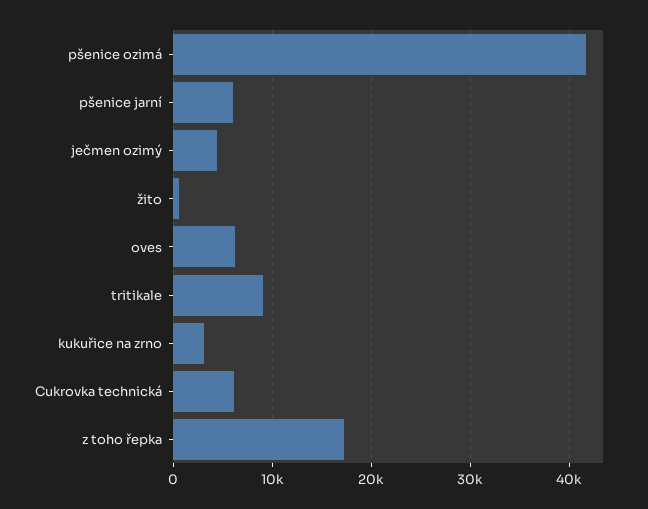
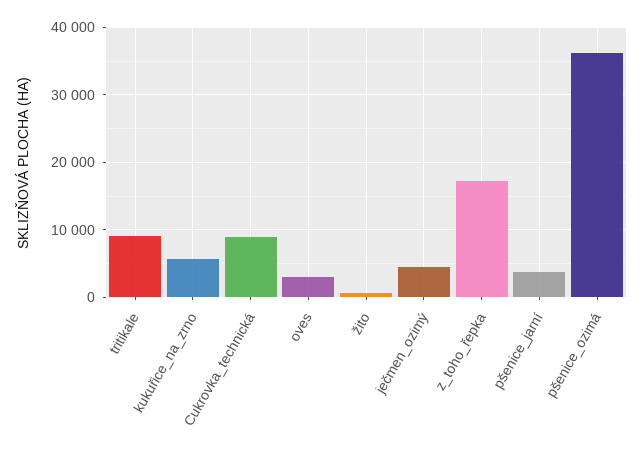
  {
-   "pšenice ozimá": 42000,
+   "pšenice ozimá": 36000,
-   "pšenice jarní": 6000,
+   "pšenice jarní": 4000,
    "ječmen ozimý": 4000,
    "žito": 1000,
-   "oves": 6000,
+   "oves": 3000,
    "tritikale": 9000,
-   "kukuřice na zrno": 3000,
+   "kukuřice na zrno": 6000,
-   "Cukrovka technická": 6000,
+   "Cukrovka technická": 9000,
    "z toho řepka": 17000
  }

